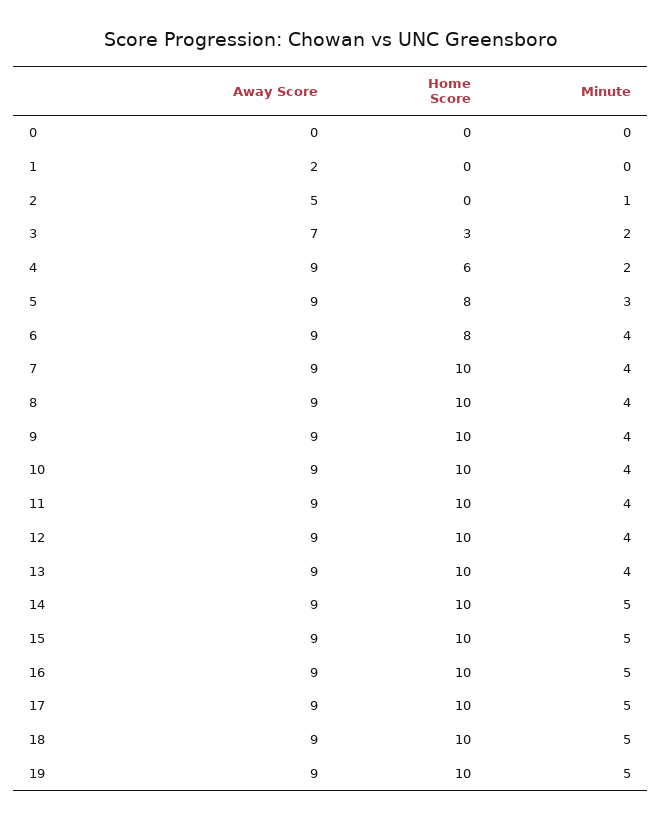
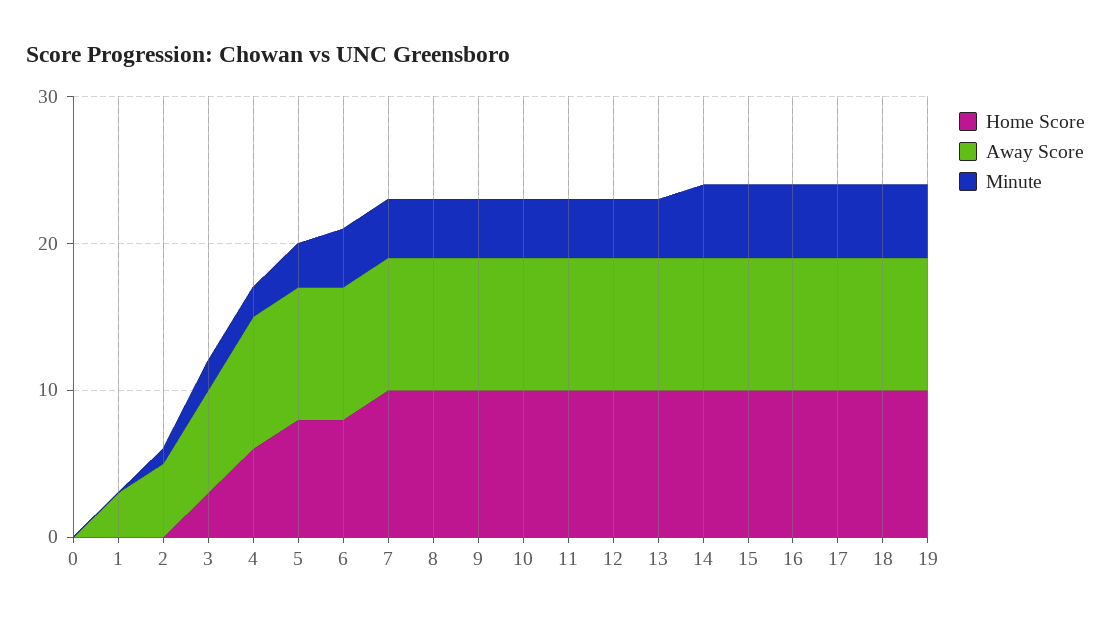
  {
    "Away Score": {
      "0": 0,
-     "1": 2,
+     "1": 3,
      "2": 5,
      "3": 7,
      "4": 9,
      "5": 9,
      "6": 9,
      "7": 9,
      "8": 9,
      "9": 9,
      "10": 9,
      "11": 9,
      "12": 9,
      "13": 9,
      "14": 9,
      "15": 9,
      "16": 9,
      "17": 9,
      "18": 9,
      "19": 9
    },
    "Home Score": {
      "0": 0,
      "1": 0,
      "2": 0,
      "3": 3,
      "4": 6,
      "5": 8,
      "6": 8,
      "7": 10,
      "8": 10,
      "9": 10,
      "10": 10,
      "11": 10,
      "12": 10,
      "13": 10,
      "14": 10,
      "15": 10,
      "16": 10,
      "17": 10,
      "18": 10,
      "19": 10
    },
    "Minute": {
      "0": 0,
      "1": 0,
      "2": 1,
      "3": 2,
      "4": 2,
      "5": 3,
      "6": 4,
      "7": 4,
      "8": 4,
      "9": 4,
      "10": 4,
      "11": 4,
      "12": 4,
      "13": 4,
      "14": 5,
      "15": 5,
      "16": 5,
      "17": 5,
      "18": 5,
      "19": 5
    }
  }

